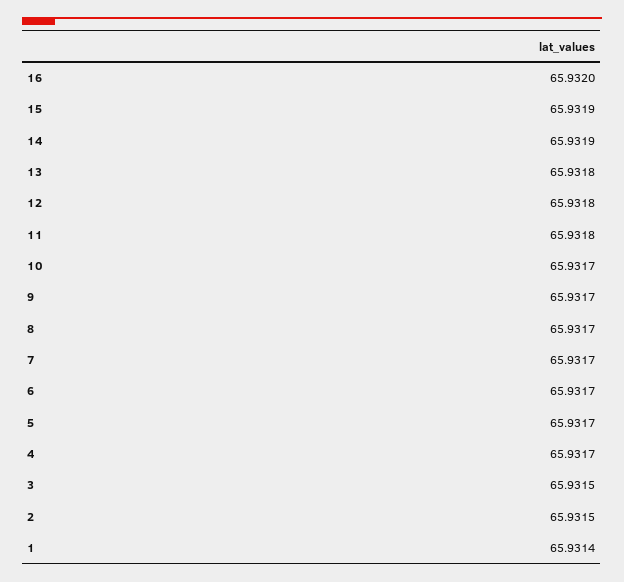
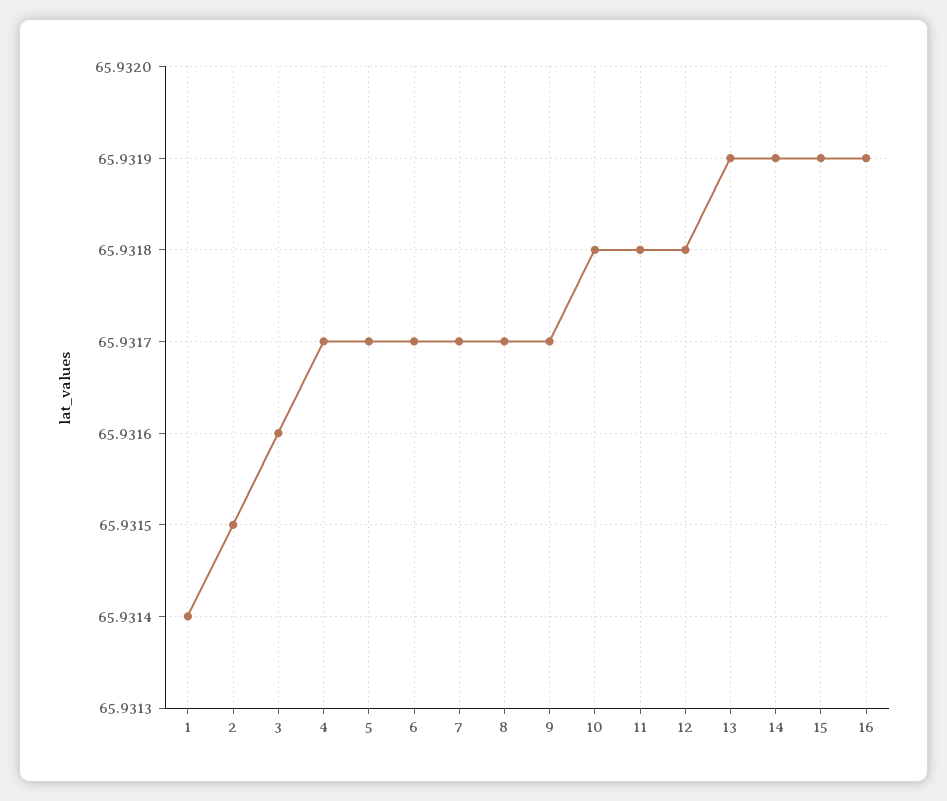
  {
-   "16": 65.932,
+   "16": 65.9319,
    "15": 65.9319,
    "14": 65.9319,
-   "13": 65.9318,
+   "13": 65.9319,
    "12": 65.9318,
    "11": 65.9318,
-   "10": 65.9317,
+   "10": 65.9318,
    "9": 65.9317,
    "8": 65.9317,
    "7": 65.9317,
    "6": 65.9317,
    "5": 65.9317,
    "4": 65.9317,
-   "3": 65.9315,
+   "3": 65.9316,
    "2": 65.9315,
    "1": 65.9314
  }

